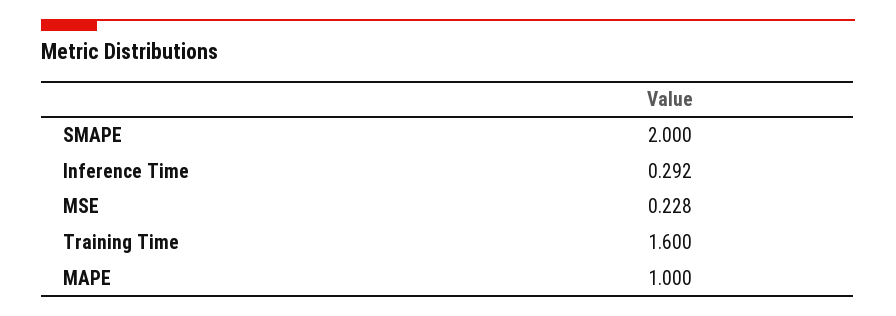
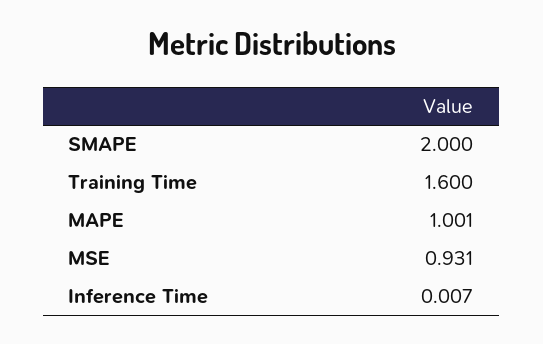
  {
    "SMAPE": 2,
-   "Inference Time": 0.292,
+   "Inference Time": 0.007,
-   "MSE": 0.228,
+   "MSE": 0.931,
    "Training Time": 1.6,
-   "MAPE": 1
+   "MAPE": 1.001
  }

